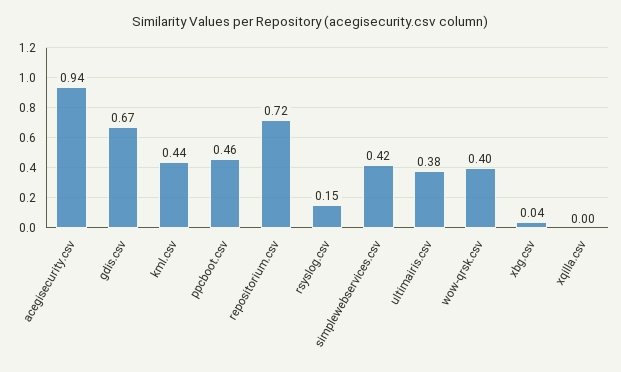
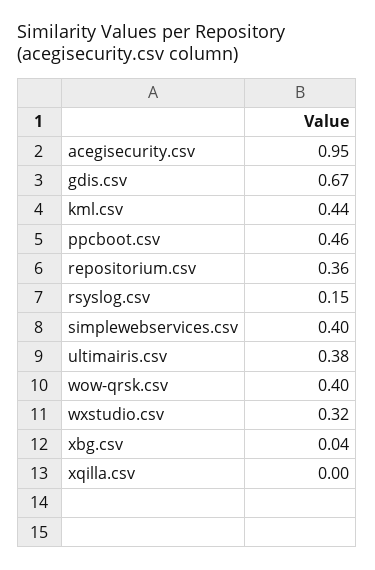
  {
-   "acegisecurity.csv": 0.94,
+   "acegisecurity.csv": 0.95,
    "gdis.csv": 0.67,
    "kml.csv": 0.44,
    "ppcboot.csv": 0.46,
-   "repositorium.csv": 0.72,
+   "repositorium.csv": 0.36,
    "rsyslog.csv": 0.15,
-   "simplewebservices.csv": 0.42,
+   "simplewebservices.csv": 0.4,
    "ultimairis.csv": 0.38,
    "wow-qrsk.csv": 0.4,
    "xbg.csv": 0.04,
-   "xqilla.csv": 0
+   "xqilla.csv": 0,
+   "wxstudio.csv": 0.32
  }

